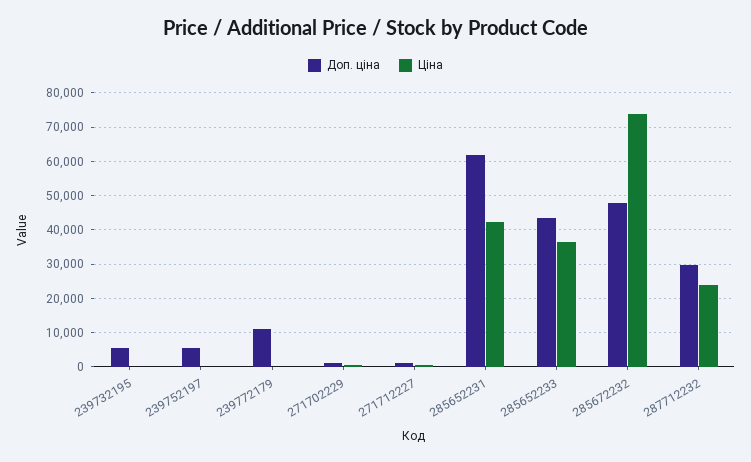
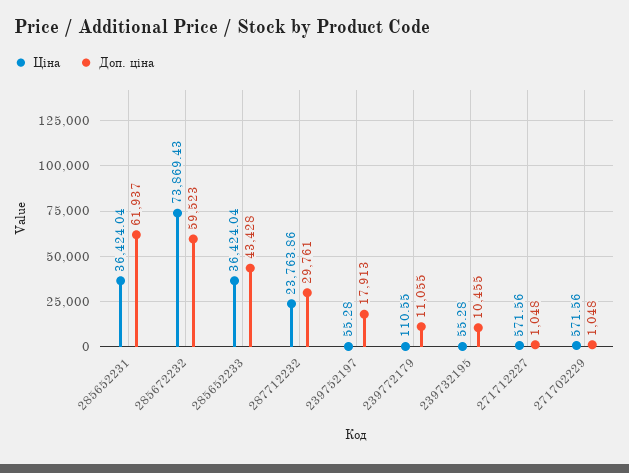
  {
    "Доп. ціна": {
-     "239732195": 6000,
+     "239732195": 10455,
-     "239752197": 6000,
+     "239752197": 17913,
      "239772179": 11055,
      "271702229": 1048,
      "271712227": 1048,
      "285652231": 61937,
      "285652233": 43428,
-     "285672232": 48000,
+     "285672232": 59523,
      "287712232": 29761
    },
    "Ціна": {
      "239732195": 55.28,
      "239752197": 55.28,
      "239772179": 110.55,
      "271702229": 571.56,
      "271712227": 571.56,
-     "285652231": 42000,
+     "285652231": 36424.04,
      "285652233": 36424.04,
      "285672232": 73869.43,
      "287712232": 23763.86
    }
  }

